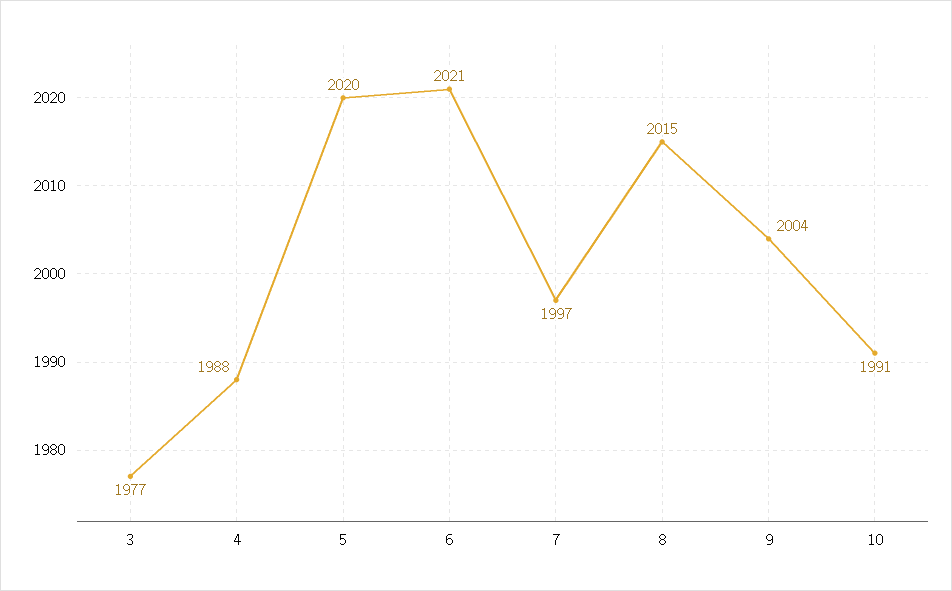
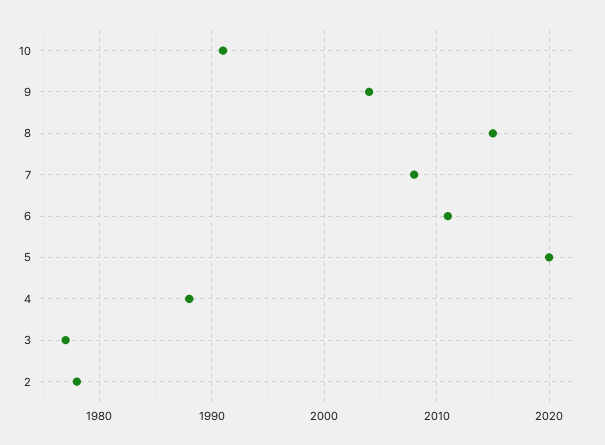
  {
    "3": 1977,
    "4": 1988,
    "5": 2020,
-   "6": 2021,
+   "6": 2011,
-   "7": 1997,
+   "7": 2008,
    "8": 2015,
    "9": 2004,
-   "10": 1991
+   "10": 1991,
+   "2": 1978
  }

